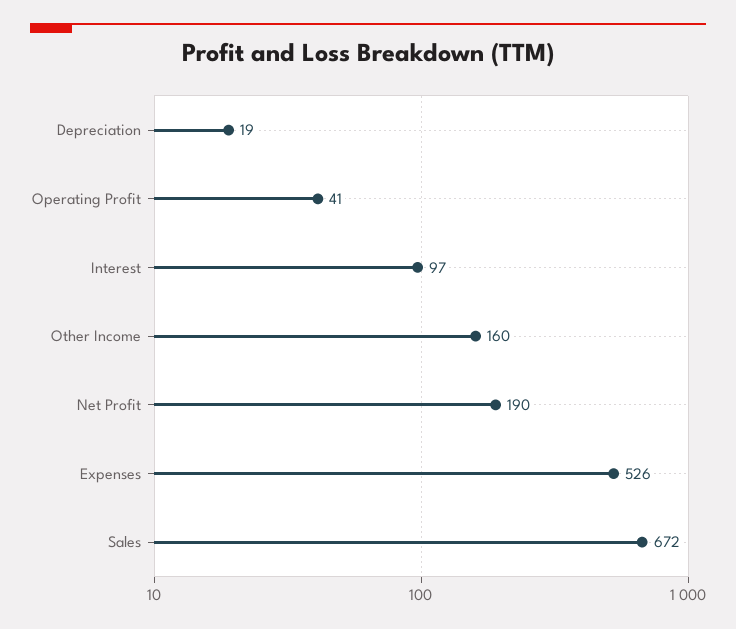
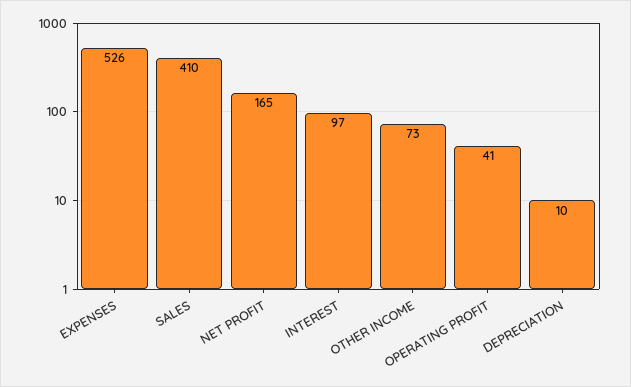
  {
-   "Depreciation": 19,
+   "Depreciation": 10,
    "Operating Profit": 41,
    "Interest": 97,
-   "Other Income": 160,
+   "Other Income": 73,
-   "Net Profit": 190,
+   "Net Profit": 165,
    "Expenses": 526,
-   "Sales": 672
+   "Sales": 410
  }

